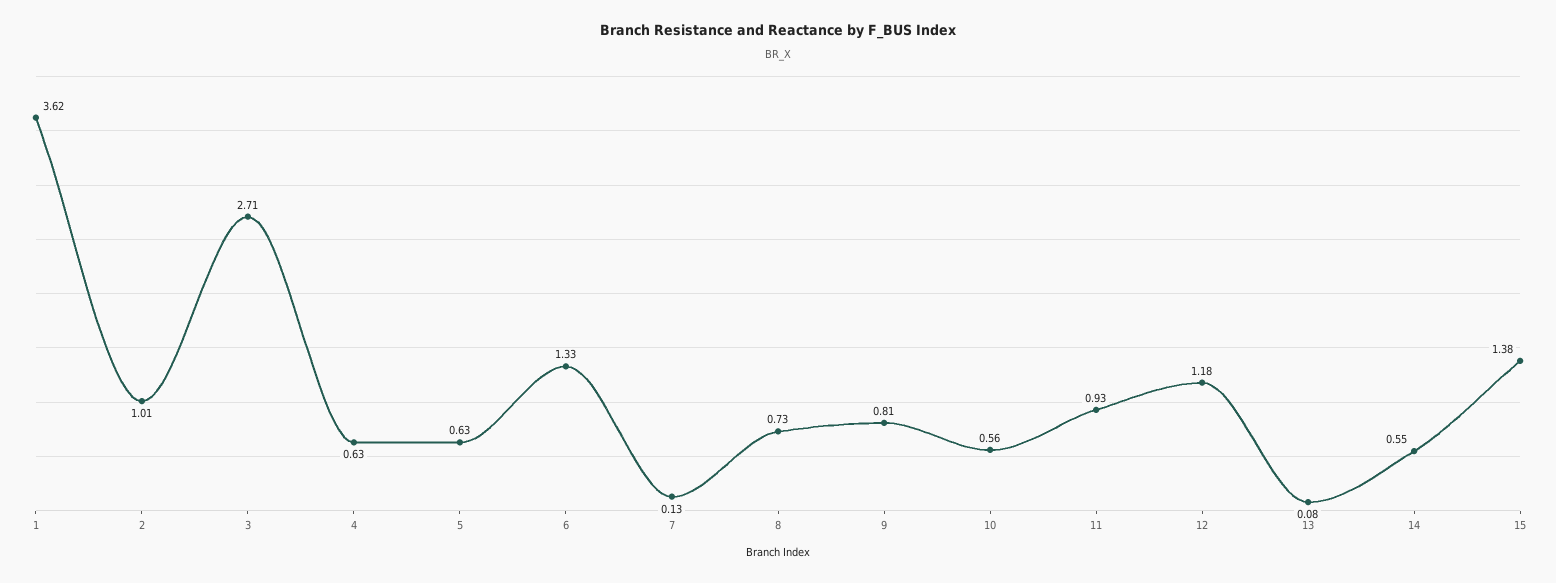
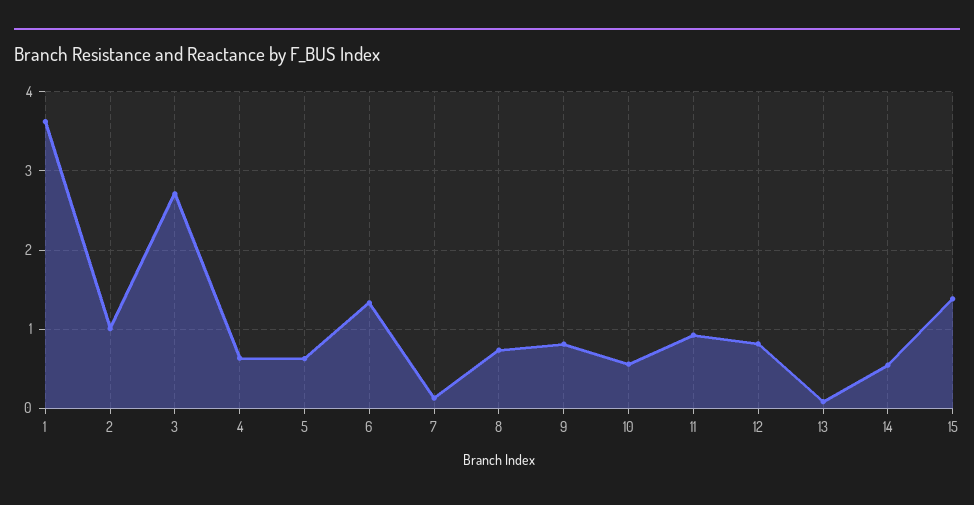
  {
    "1": 3.62,
    "2": 1.01,
    "3": 2.71,
    "4": 0.63,
    "5": 0.63,
    "6": 1.33,
    "7": 0.13,
    "8": 0.73,
    "9": 0.81,
    "10": 0.56,
    "11": 0.93,
-   "12": 1.18,
+   "12": 0.8,
    "13": 0.08,
    "14": 0.55,
    "15": 1.38
  }

